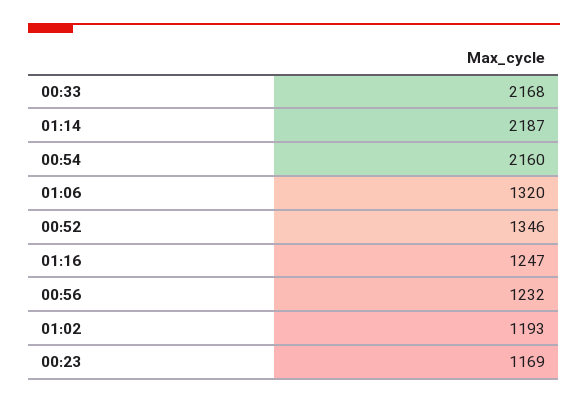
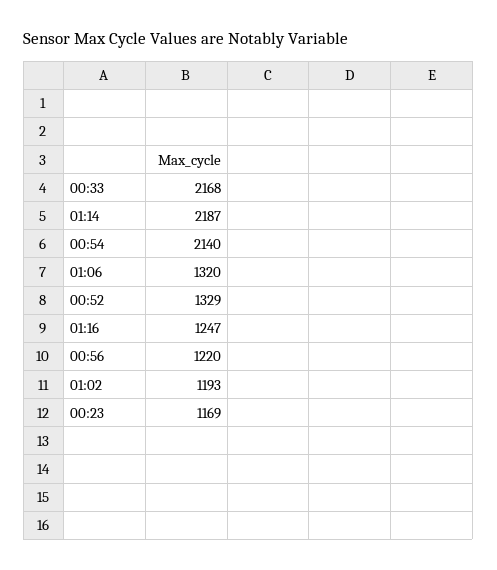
  {
    "00:33": 2168,
    "01:14": 2187,
-   "00:54": 2160,
+   "00:54": 2140,
    "01:06": 1320,
-   "00:52": 1346,
+   "00:52": 1329,
    "01:16": 1247,
-   "00:56": 1232,
+   "00:56": 1220,
    "01:02": 1193,
    "00:23": 1169
  }

